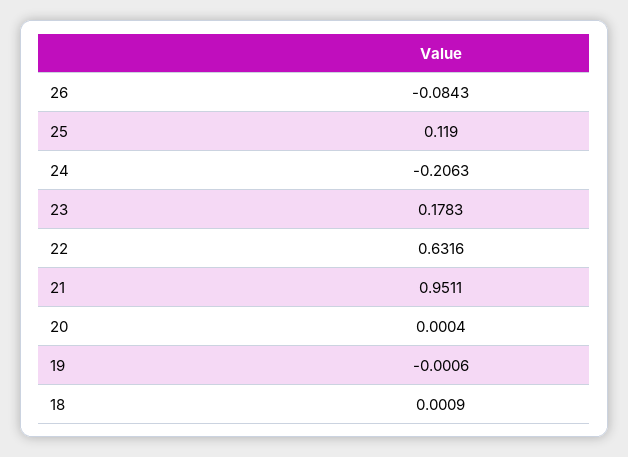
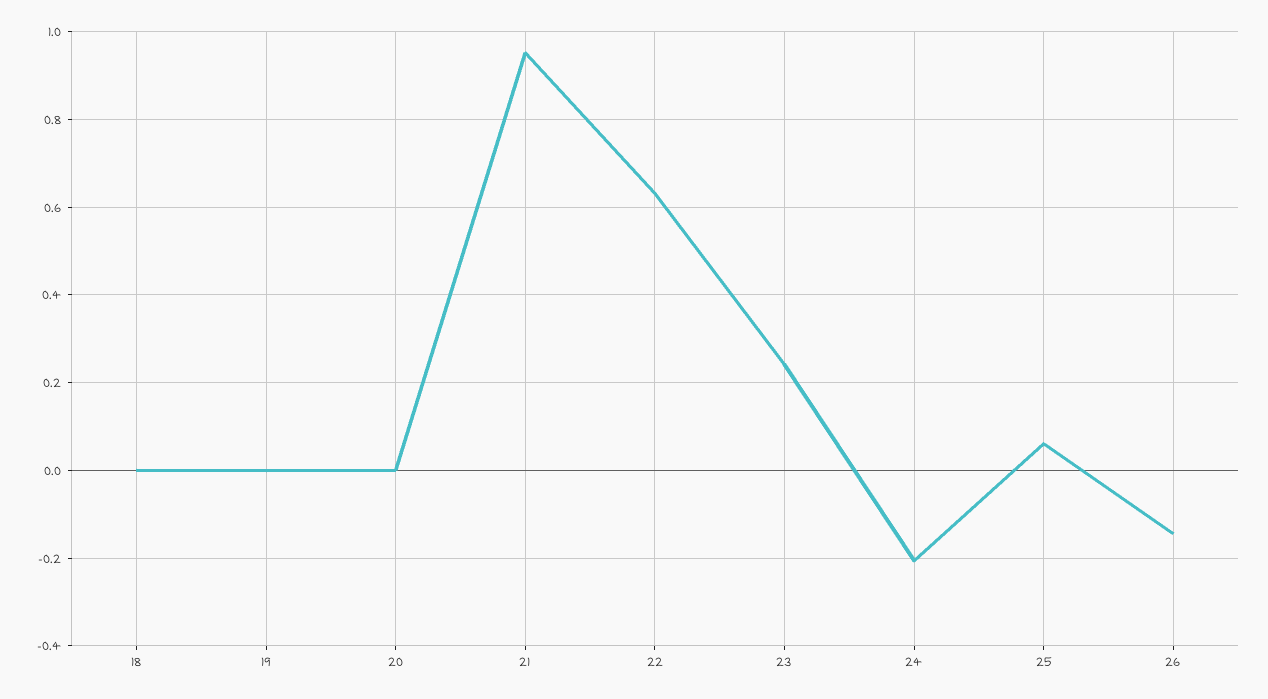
  {
-   "26": -0.0843,
+   "26": -0.14,
-   "25": 0.119,
+   "25": 0.06,
    "24": -0.2063,
-   "23": 0.1783,
+   "23": 0.24,
    "22": 0.6316,
    "21": 0.9511,
    "20": 0.0004,
    "19": -0.0006,
    "18": 0.0009
  }

